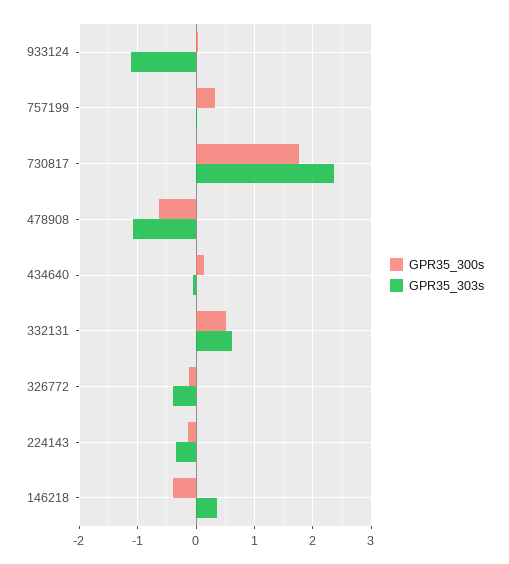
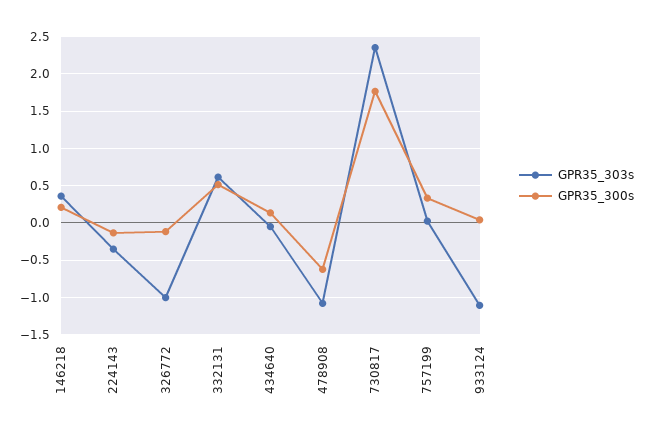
  {
    "GPR35_300s": {
      "933124": 0,
      "757199": 0.3,
      "730817": 1.8,
      "478908": -0.6,
      "434640": 0.1,
      "332131": 0.5,
      "326772": -0.1,
      "224143": -0.1,
-     "146218": -0.4
+     "146218": 0.2
    },
    "GPR35_303s": {
      "933124": -1.1,
      "757199": 0,
      "730817": 2.4,
      "478908": -1.1,
      "434640": -0.1,
      "332131": 0.6,
-     "326772": -0.4,
+     "326772": -1,
      "224143": -0.4,
      "146218": 0.4
    }
  }

